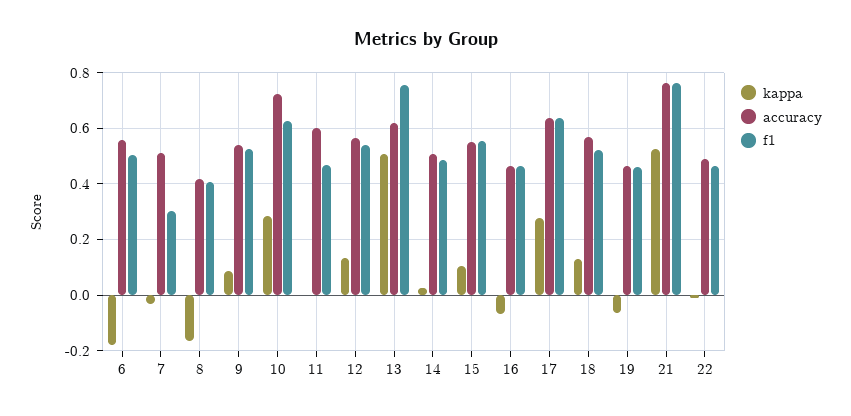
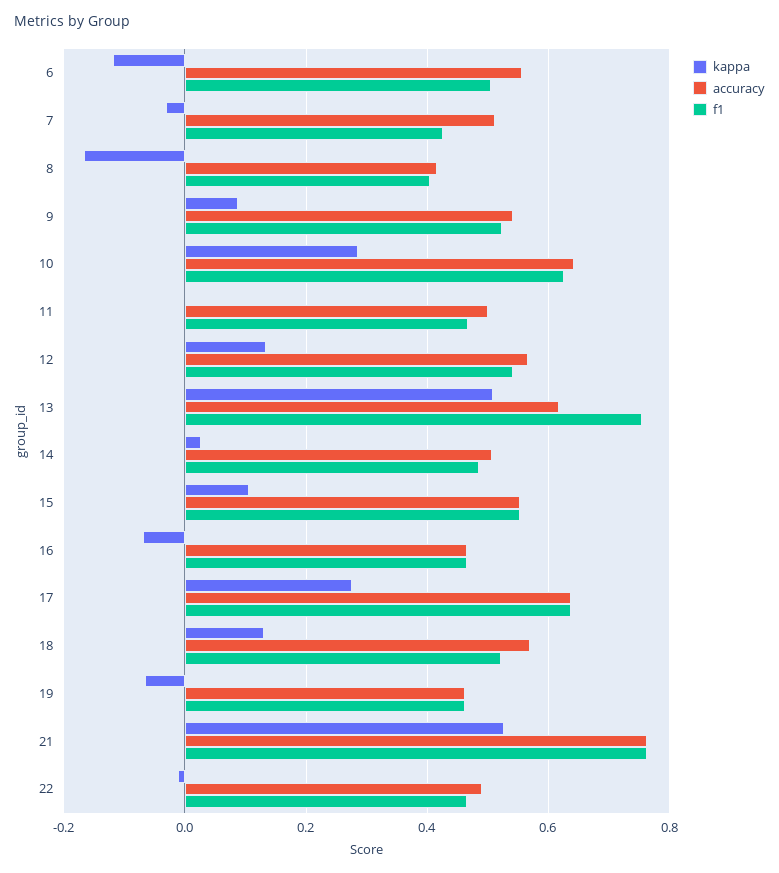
  {
    "kappa": {
-     "6": -0.175,
+     "6": -0.12,
      "7": -0.04,
      "8": -0.16,
      "9": 0.08,
      "10": 0.28,
      "11": 0,
      "12": 0.14,
      "13": 0.5,
      "14": 0.02,
      "15": 0.1,
      "16": -0.06,
      "17": 0.28,
      "18": 0.14,
      "19": -0.06,
      "21": 0.52,
      "22": -0.02
    },
    "accuracy": {
      "6": 0.56,
      "7": 0.52,
      "8": 0.42,
      "9": 0.54,
-     "10": 0.725,
+     "10": 0.64,
-     "11": 0.6,
+     "11": 0.5,
      "12": 0.56,
      "13": 0.62,
      "14": 0.5,
      "15": 0.56,
      "16": 0.46,
      "17": 0.64,
      "18": 0.56,
      "19": 0.46,
      "21": 0.76,
      "22": 0.48
    },
    "f1": {
      "6": 0.5,
-     "7": 0.3,
+     "7": 0.42,
      "8": 0.4,
      "9": 0.52,
      "10": 0.62,
      "11": 0.46,
      "12": 0.54,
      "13": 0.76,
      "14": 0.48,
      "15": 0.56,
      "16": 0.46,
      "17": 0.64,
      "18": 0.52,
      "19": 0.46,
      "21": 0.76,
      "22": 0.46
    }
  }

